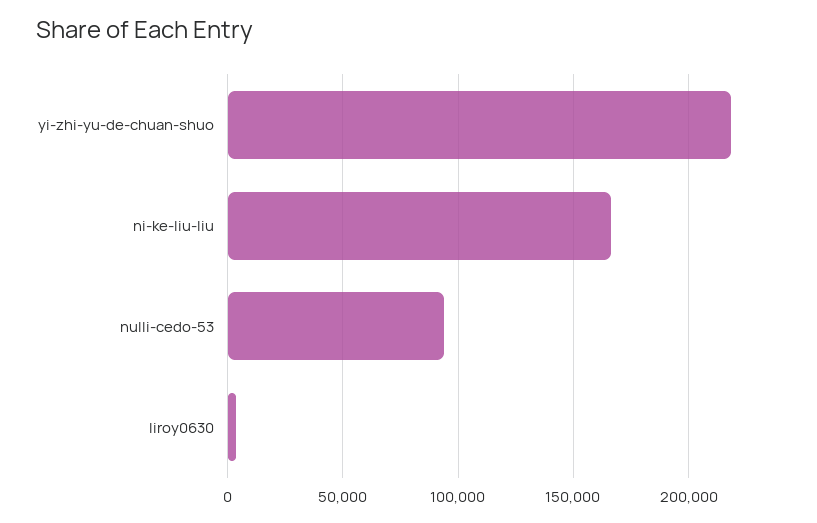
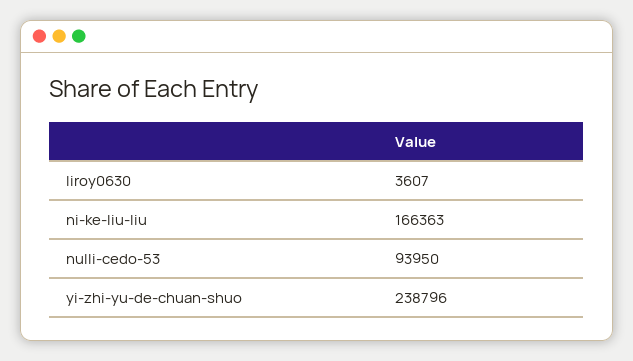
  {
-   "yi-zhi-yu-de-chuan-shuo": 220000,
+   "yi-zhi-yu-de-chuan-shuo": 238796,
    "ni-ke-liu-liu": 166363,
    "nulli-cedo-53": 93950,
    "liroy0630": 3607
  }

